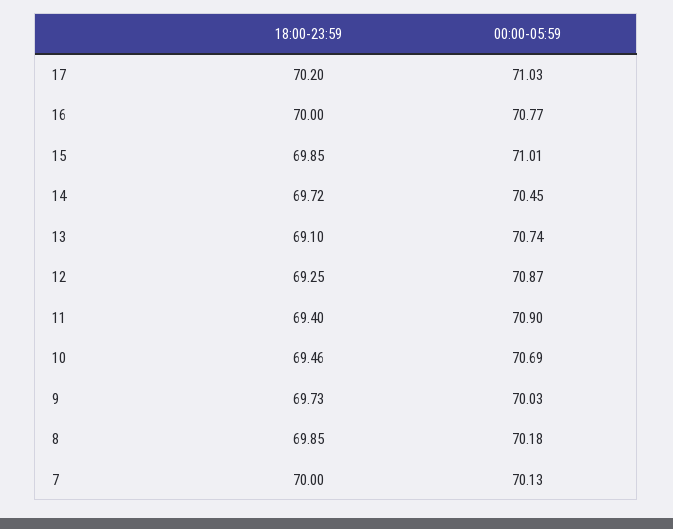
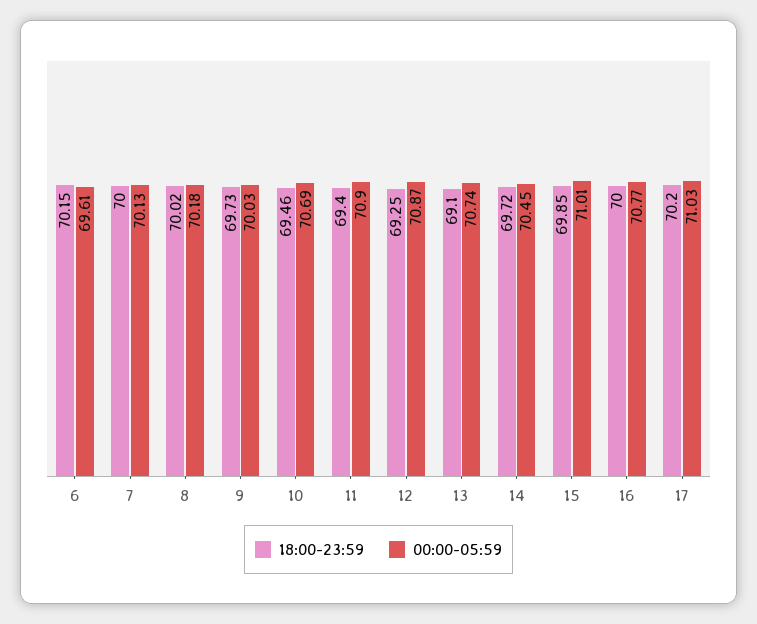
  {
    "18:00-23:59": {
      "17": 70.2,
      "16": 70,
      "15": 69.85,
      "14": 69.72,
      "13": 69.1,
      "12": 69.25,
      "11": 69.4,
      "10": 69.46,
      "9": 69.73,
-     "8": 69.85,
+     "8": 70.02,
-     "7": 70
+     "7": 70,
+     "6": 70.15
    },
    "00:00-05:59": {
      "17": 71.03,
      "16": 70.77,
      "15": 71.01,
      "14": 70.45,
      "13": 70.74,
      "12": 70.87,
      "11": 70.9,
      "10": 70.69,
      "9": 70.03,
      "8": 70.18,
-     "7": 70.13
+     "7": 70.13,
+     "6": 69.61
    }
  }

